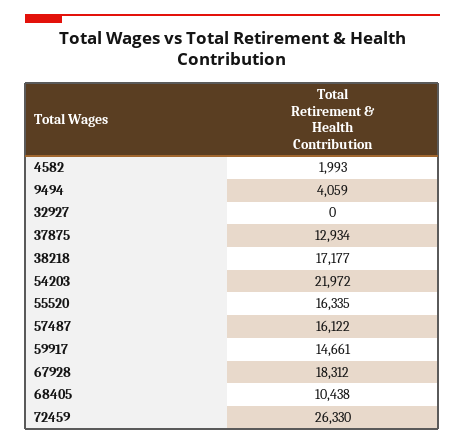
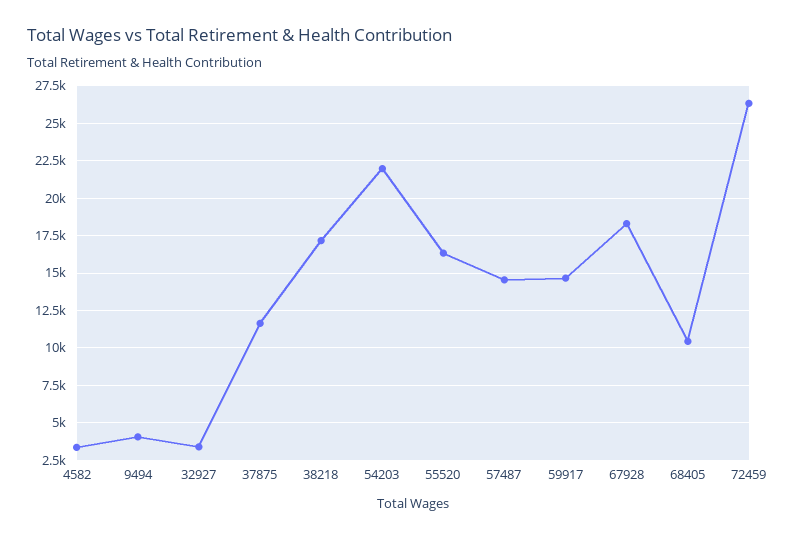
  {
-   "4582": 1993,
+   "4582": 3500,
    "9494": 4059,
-   "32927": 0,
+   "32927": 3500,
-   "37875": 12934,
+   "37875": 11500,
    "38218": 17177,
    "54203": 21972,
    "55520": 16335,
-   "57487": 16122,
+   "57487": 14500,
    "59917": 14661,
    "67928": 18312,
    "68405": 10438,
    "72459": 26330
  }

